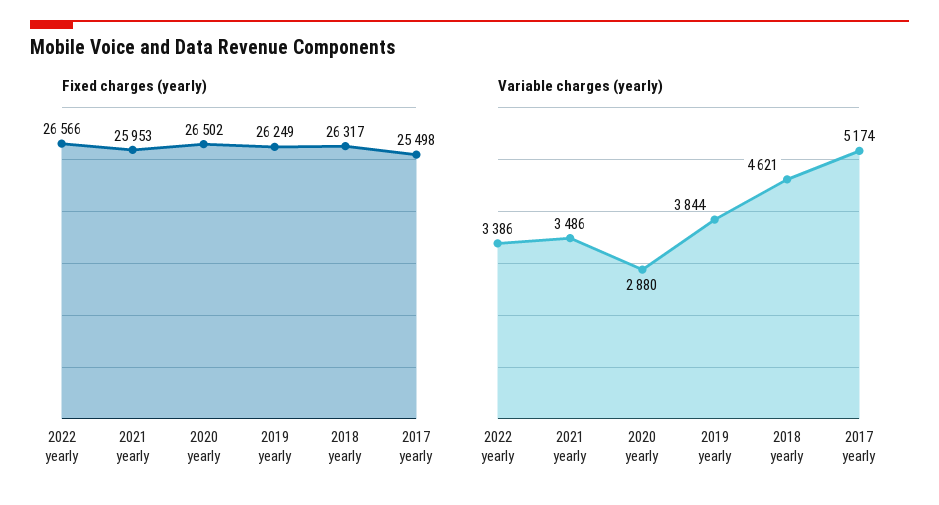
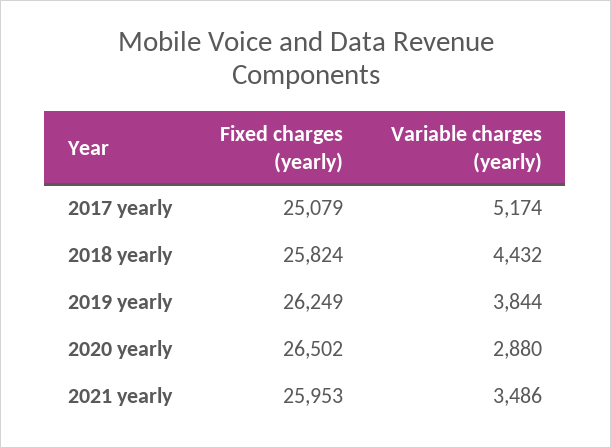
  {
    "Fixed charges (yearly)": {
-     "2022 yearly": 26566,
      "2021 yearly": 25953,
      "2020 yearly": 26502,
      "2019 yearly": 26249,
-     "2018 yearly": 26317,
+     "2018 yearly": 25824,
-     "2017 yearly": 25498
+     "2017 yearly": 25079
    },
    "Variable charges (yearly)": {
-     "2022 yearly": 3386,
      "2021 yearly": 3486,
      "2020 yearly": 2880,
      "2019 yearly": 3844,
-     "2018 yearly": 4621,
+     "2018 yearly": 4432,
      "2017 yearly": 5174
    }
  }

